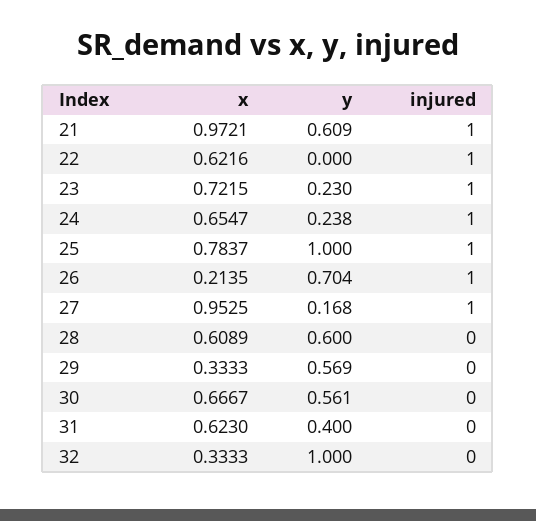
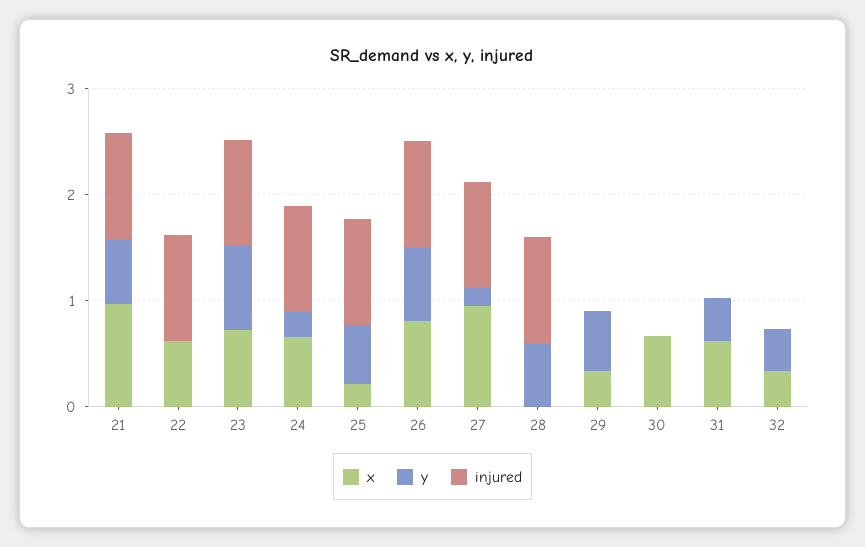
  {
    "x": {
      "21": 0.9721,
      "22": 0.6216,
      "23": 0.7215,
      "24": 0.6547,
-     "25": 0.7837,
+     "25": 0.2,
-     "26": 0.2135,
+     "26": 0.8,
      "27": 0.9525,
-     "28": 0.6089,
+     "28": 0,
      "29": 0.3333,
      "30": 0.6667,
      "31": 0.623,
      "32": 0.3333
    },
    "y": {
      "21": 0.609,
      "22": 0,
-     "23": 0.23,
+     "23": 0.8,
      "24": 0.238,
-     "25": 1,
+     "25": 0.6,
      "26": 0.704,
      "27": 0.168,
      "28": 0.6,
      "29": 0.569,
-     "30": 0.561,
+     "30": 0,
      "31": 0.4,
-     "32": 1
+     "32": 0.4
    },
    "injured": {
      "21": 1,
      "22": 1,
      "23": 1,
      "24": 1,
      "25": 1,
      "26": 1,
      "27": 1,
-     "28": 0,
+     "28": 1,
      "29": 0,
      "30": 0,
      "31": 0,
      "32": 0
    }
  }

